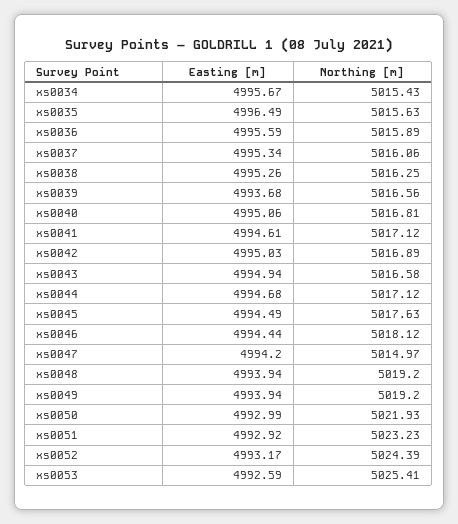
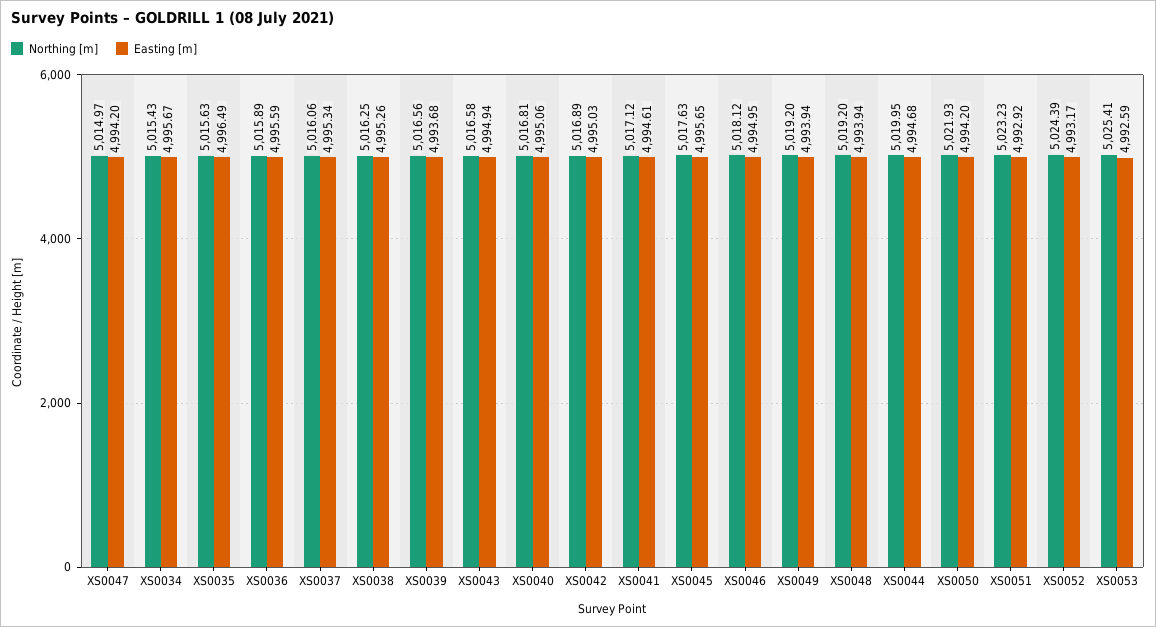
  {
    "Easting [m]": {
      "xs0034": 4995.67,
      "xs0035": 4996.49,
      "xs0036": 4995.59,
      "xs0037": 4995.34,
      "xs0038": 4995.26,
      "xs0039": 4993.68,
      "xs0040": 4995.06,
      "xs0041": 4994.61,
      "xs0042": 4995.03,
      "xs0043": 4994.94,
      "xs0044": 4994.68,
-     "xs0045": 4994.49,
+     "xs0045": 4995.65,
-     "xs0046": 4994.44,
+     "xs0046": 4994.95,
      "xs0047": 4994.2,
      "xs0048": 4993.94,
      "xs0049": 4993.94,
-     "xs0050": 4992.99,
+     "xs0050": 4994.2,
      "xs0051": 4992.92,
      "xs0052": 4993.17,
      "xs0053": 4992.59
    },
    "Northing [m]": {
      "xs0034": 5015.43,
      "xs0035": 5015.63,
      "xs0036": 5015.89,
      "xs0037": 5016.06,
      "xs0038": 5016.25,
      "xs0039": 5016.56,
      "xs0040": 5016.81,
      "xs0041": 5017.12,
      "xs0042": 5016.89,
      "xs0043": 5016.58,
-     "xs0044": 5017.12,
+     "xs0044": 5019.95,
      "xs0045": 5017.63,
      "xs0046": 5018.12,
      "xs0047": 5014.97,
      "xs0048": 5019.2,
      "xs0049": 5019.2,
      "xs0050": 5021.93,
      "xs0051": 5023.23,
      "xs0052": 5024.39,
      "xs0053": 5025.41
    }
  }

